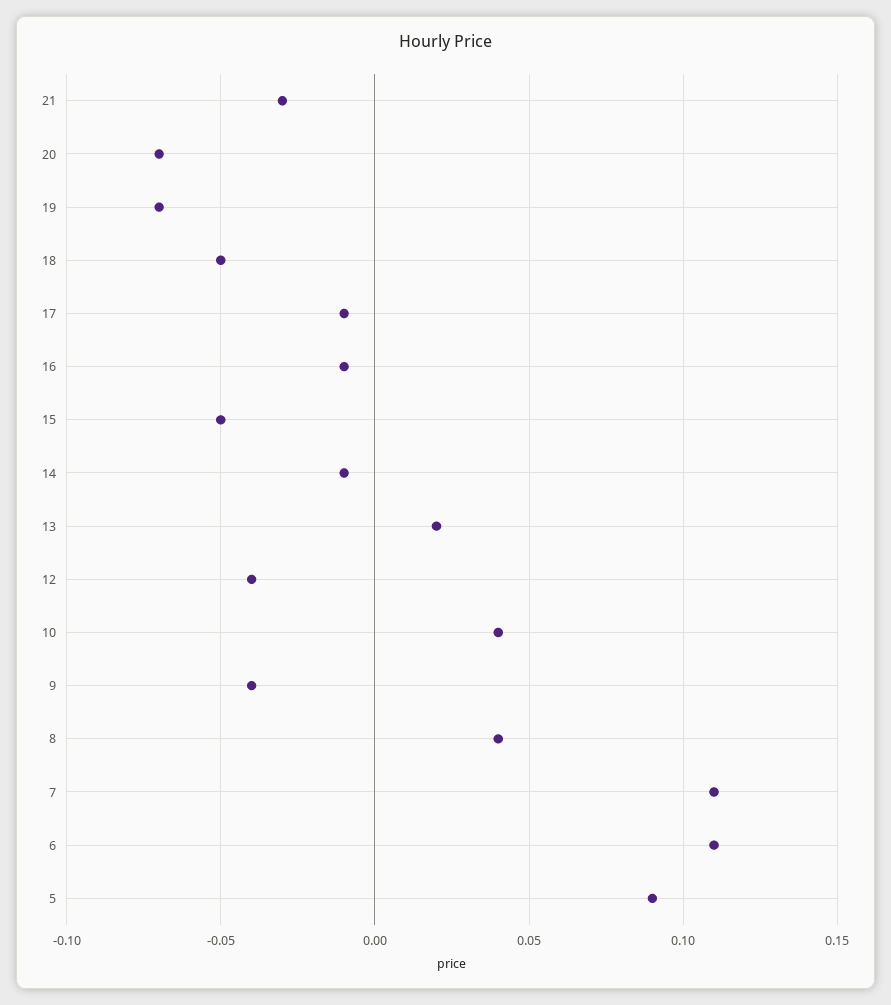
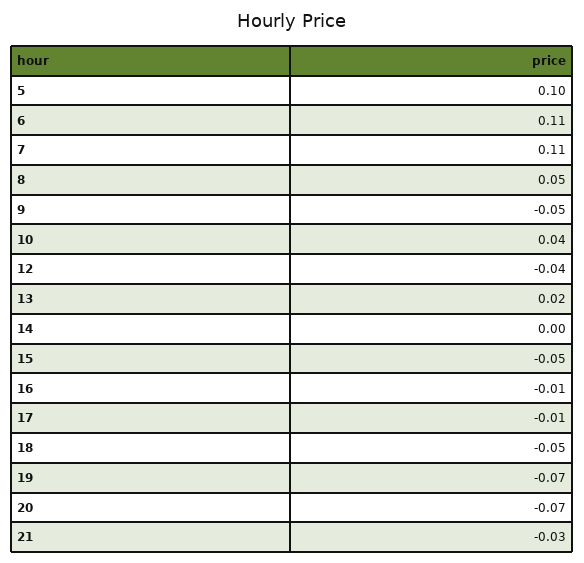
  {
    "21": -0.03,
    "20": -0.07,
    "19": -0.07,
    "18": -0.05,
    "17": -0.01,
    "16": -0.01,
    "15": -0.05,
-   "14": -0.01,
+   "14": 0,
    "13": 0.02,
    "12": -0.04,
    "10": 0.04,
-   "9": -0.04,
+   "9": -0.05,
-   "8": 0.04,
+   "8": 0.05,
    "7": 0.11,
    "6": 0.11,
-   "5": 0.09
+   "5": 0.1
  }

